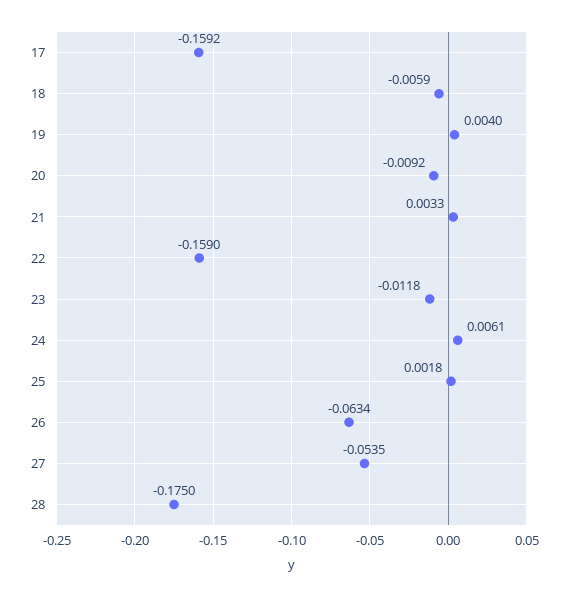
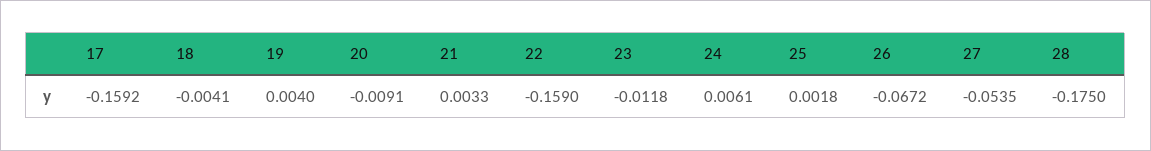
  {
    "17": -0.1592,
-   "18": -0.0059,
+   "18": -0.0041,
    "19": 0.004,
-   "20": -0.0092,
+   "20": -0.0091,
    "21": 0.0033,
    "22": -0.159,
    "23": -0.0118,
    "24": 0.0061,
    "25": 0.0018,
-   "26": -0.0634,
+   "26": -0.0672,
    "27": -0.0535,
    "28": -0.175
  }

